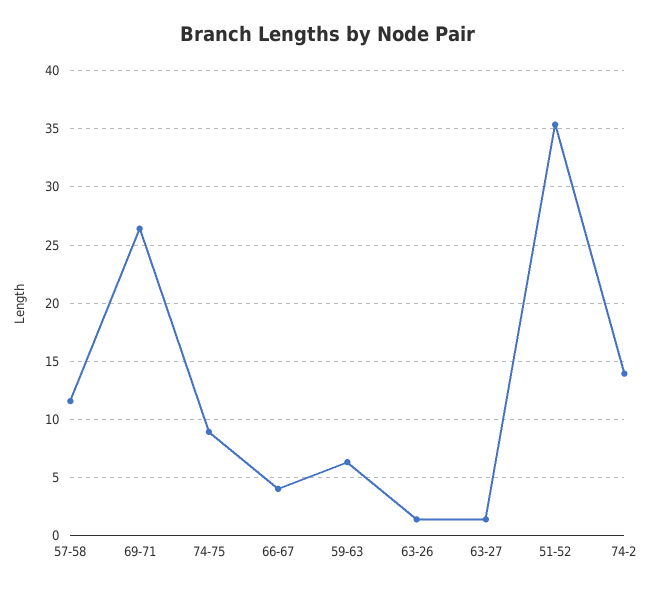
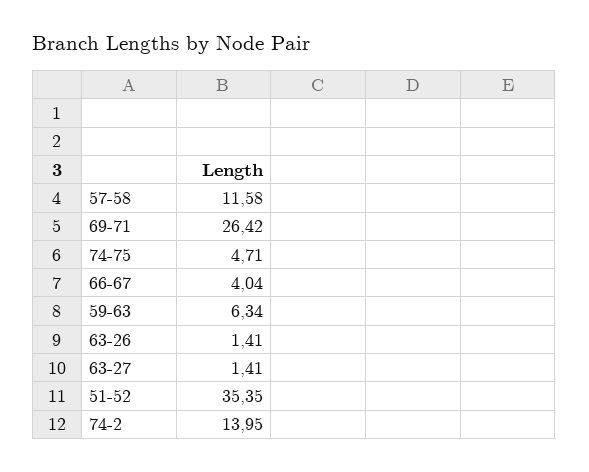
  {
    "57-58": 11.58,
    "69-71": 26.42,
-   "74-75": 9,
+   "74-75": 4.71,
    "66-67": 4.04,
    "59-63": 6.34,
    "63-26": 1.41,
    "63-27": 1.41,
    "51-52": 35.35,
    "74-2": 13.95
  }

